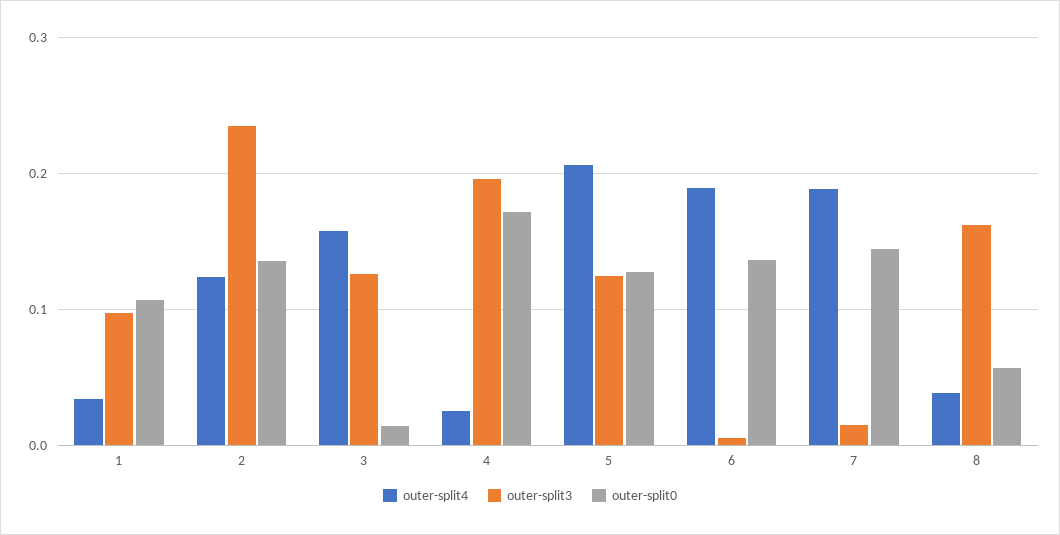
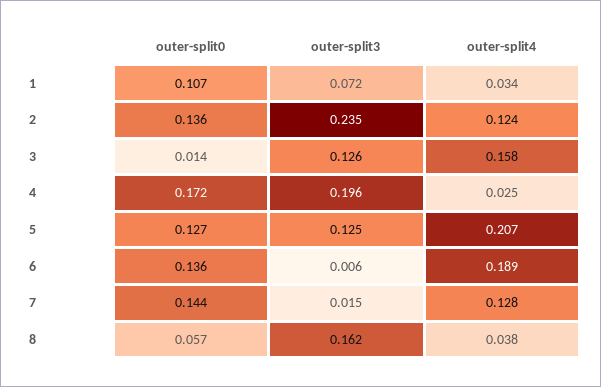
  {
    "outer-split4": {
      "1": 0.034,
      "2": 0.124,
      "3": 0.158,
      "4": 0.025,
      "5": 0.207,
      "6": 0.189,
-     "7": 0.19,
+     "7": 0.128,
      "8": 0.038
    },
    "outer-split3": {
-     "1": 0.1,
+     "1": 0.072,
      "2": 0.235,
      "3": 0.126,
      "4": 0.196,
      "5": 0.125,
      "6": 0.006,
      "7": 0.015,
      "8": 0.162
    },
    "outer-split0": {
      "1": 0.107,
      "2": 0.136,
      "3": 0.014,
      "4": 0.172,
      "5": 0.127,
      "6": 0.136,
      "7": 0.144,
      "8": 0.057
    }
  }

